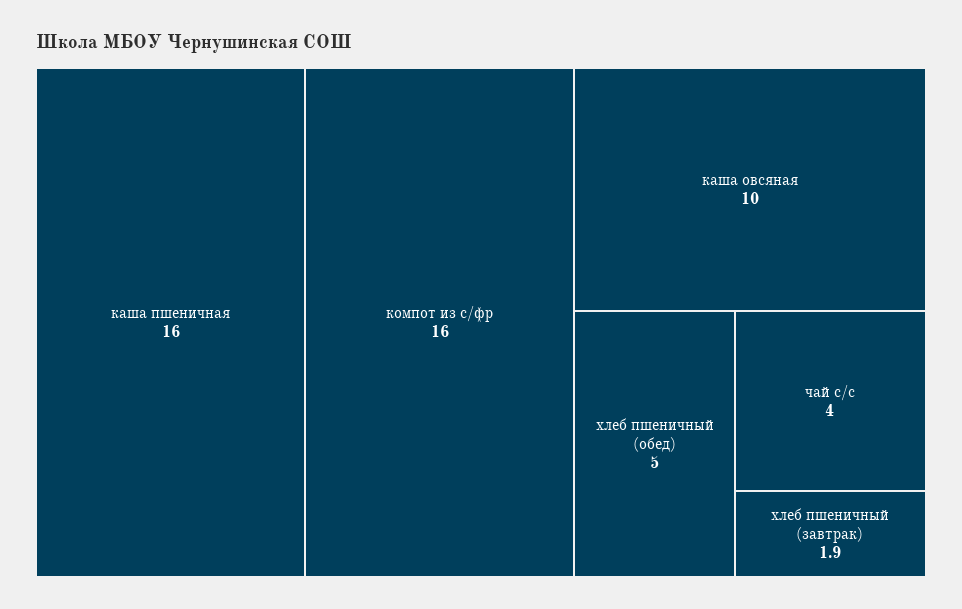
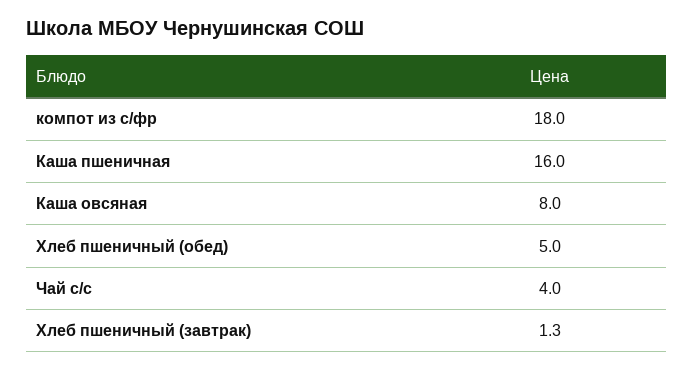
  {
    "каша пшеничная": 16,
-   "компот из с/фр": 16,
+   "компот из с/фр": 18,
-   "каша овсяная": 10,
+   "каша овсяная": 8,
    "хлеб пшеничный (обед)": 5,
    "чай с/с": 4,
-   "хлеб пшеничный (завтрак)": 1.9
+   "хлеб пшеничный (завтрак)": 1.3
  }

